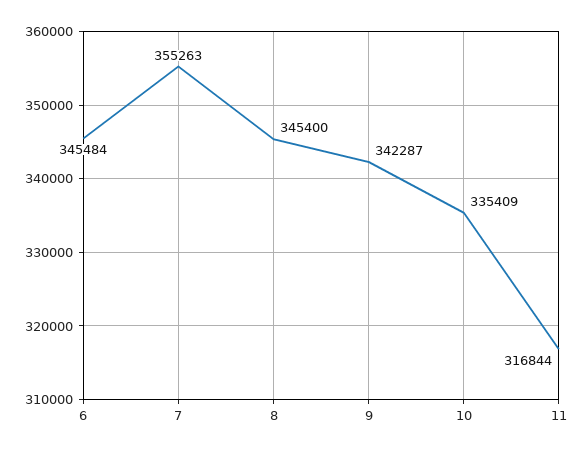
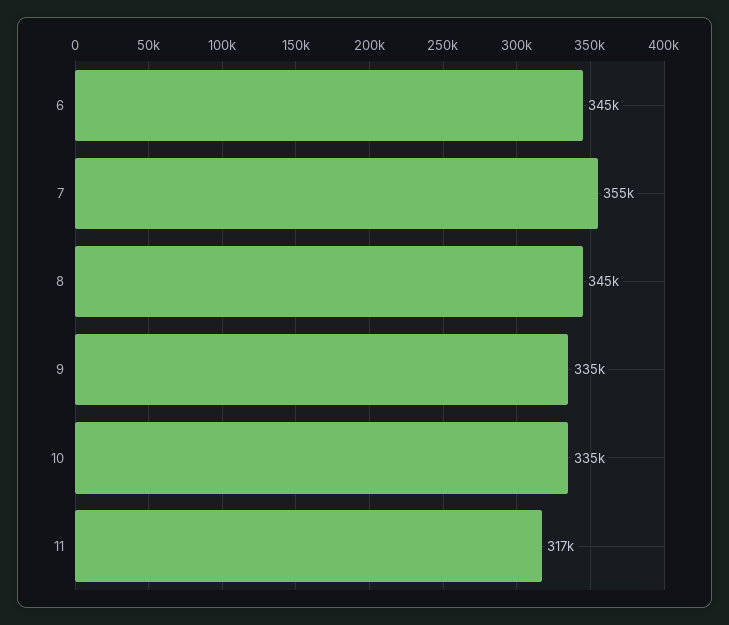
  {
    "6": 345484,
    "7": 355263,
    "8": 345400,
-   "9": 342287,
+   "9": 335000,
    "10": 335409,
    "11": 316844
  }

